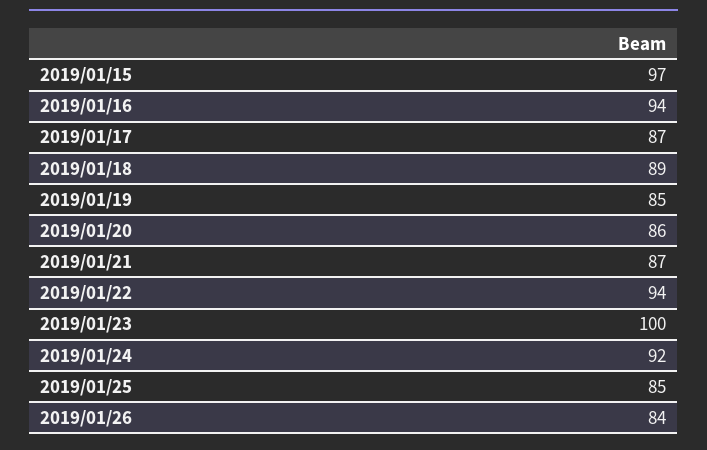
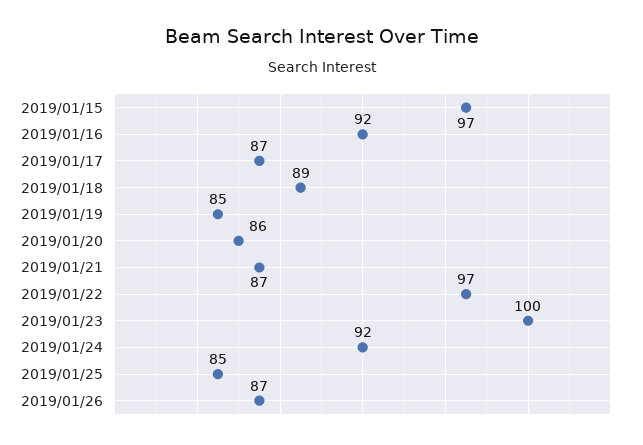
  {
    "2019/01/15": 97,
-   "2019/01/16": 94,
+   "2019/01/16": 92,
    "2019/01/17": 87,
    "2019/01/18": 89,
    "2019/01/19": 85,
    "2019/01/20": 86,
    "2019/01/21": 87,
-   "2019/01/22": 94,
+   "2019/01/22": 97,
    "2019/01/23": 100,
    "2019/01/24": 92,
    "2019/01/25": 85,
-   "2019/01/26": 84
+   "2019/01/26": 87
  }

